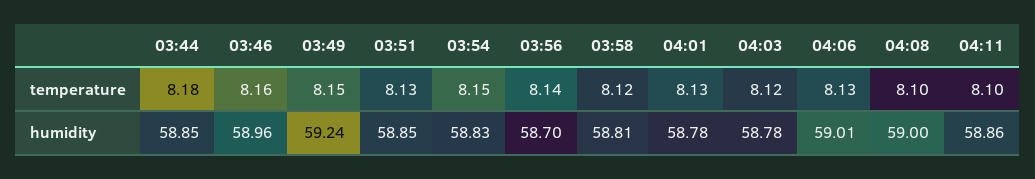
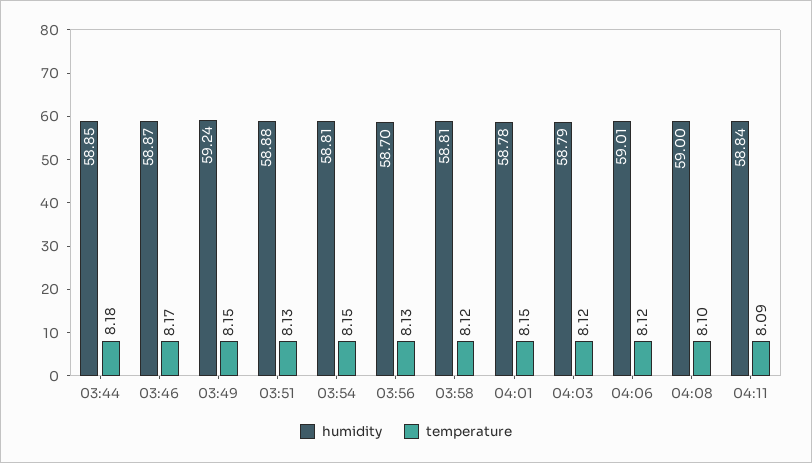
  {
    "temperature": {
      "03:44": 8.18,
-     "03:46": 8.16,
+     "03:46": 8.17,
      "03:49": 8.15,
      "03:51": 8.13,
      "03:54": 8.15,
-     "03:56": 8.14,
+     "03:56": 8.13,
      "03:58": 8.12,
-     "04:01": 8.13,
+     "04:01": 8.15,
      "04:03": 8.12,
-     "04:06": 8.13,
+     "04:06": 8.12,
      "04:08": 8.1,
-     "04:11": 8.1
+     "04:11": 8.09
    },
    "humidity": {
      "03:44": 58.85,
-     "03:46": 58.96,
+     "03:46": 58.87,
      "03:49": 59.24,
-     "03:51": 58.85,
+     "03:51": 58.88,
-     "03:54": 58.83,
+     "03:54": 58.81,
      "03:56": 58.7,
      "03:58": 58.81,
      "04:01": 58.78,
-     "04:03": 58.78,
+     "04:03": 58.79,
      "04:06": 59.01,
      "04:08": 59,
-     "04:11": 58.86
+     "04:11": 58.84
    }
  }

